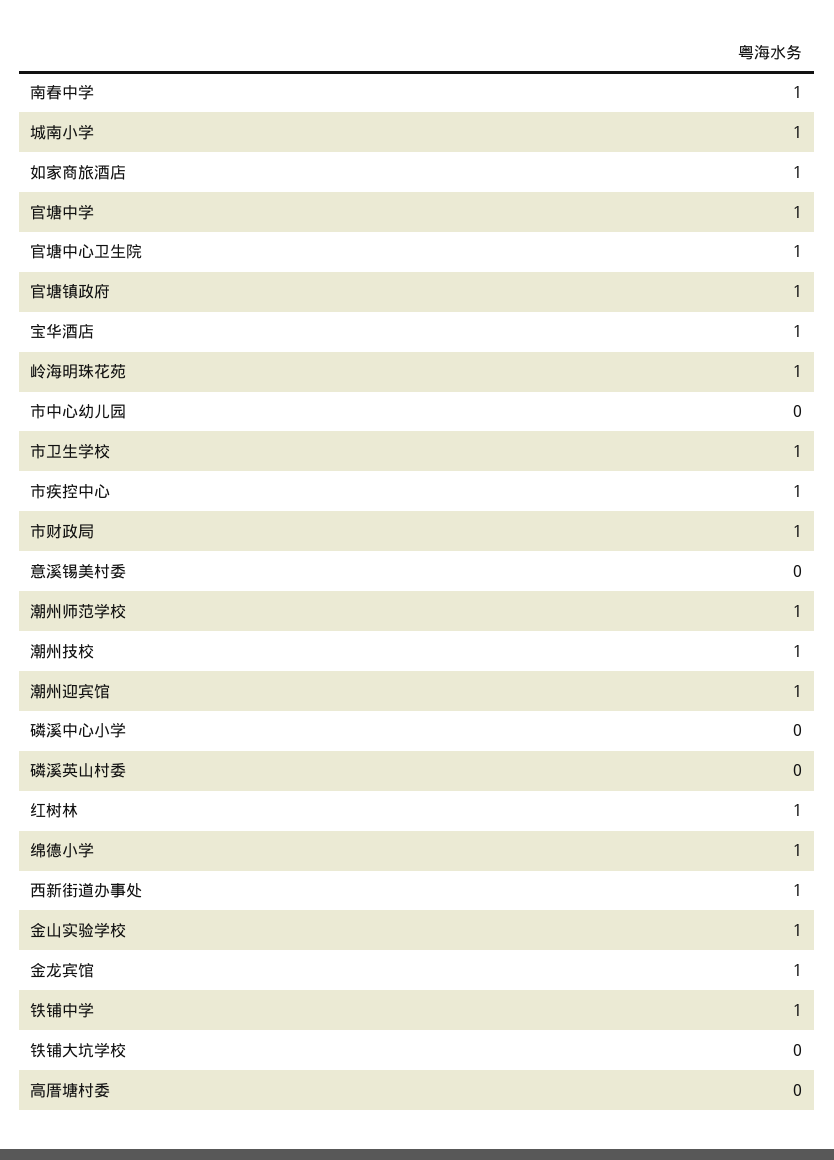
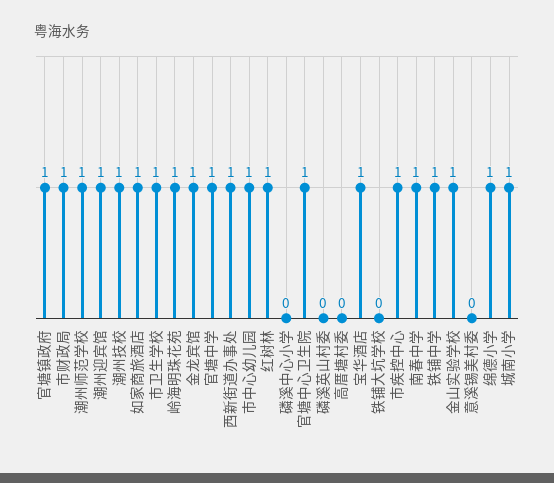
  {
    "南春中学": 1,
    "城南小学": 1,
    "如家商旅酒店": 1,
    "官塘中学": 1,
    "官塘中心卫生院": 1,
    "官塘镇政府": 1,
    "宝华酒店": 1,
    "岭海明珠花苑": 1,
-   "市中心幼儿园": 0,
+   "市中心幼儿园": 1,
    "市卫生学校": 1,
    "市疾控中心": 1,
    "市财政局": 1,
    "意溪锡美村委": 0,
    "潮州师范学校": 1,
    "潮州技校": 1,
    "潮州迎宾馆": 1,
    "磷溪中心小学": 0,
    "磷溪英山村委": 0,
    "红树林": 1,
    "绵德小学": 1,
    "西新街道办事处": 1,
    "金山实验学校": 1,
    "金龙宾馆": 1,
    "铁铺中学": 1,
    "铁铺大坑学校": 0,
    "高厝塘村委": 0
  }

